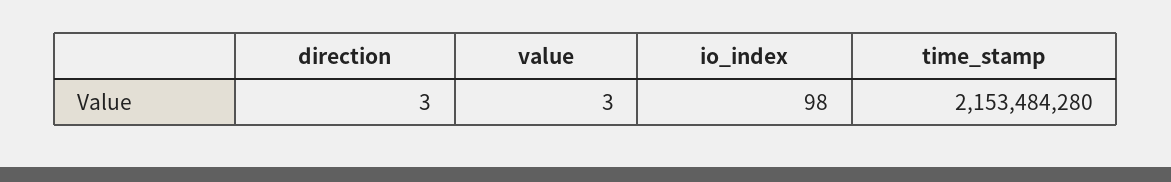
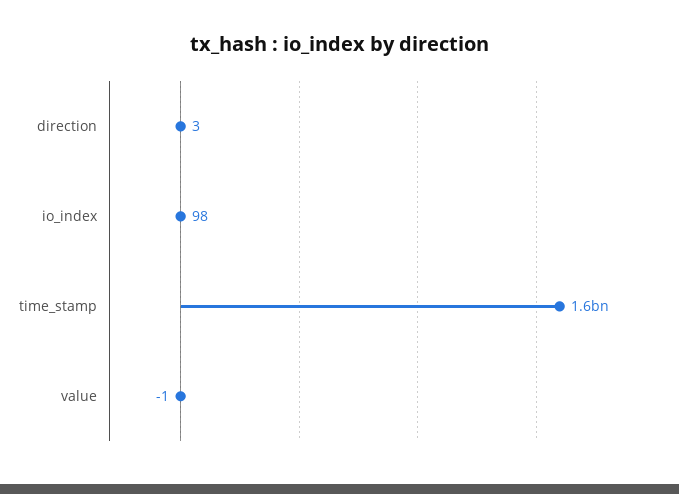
  {
    "direction": 3,
-   "value": 3,
+   "value": -1,
    "io_index": 98,
-   "time_stamp": 2153484280
+   "time_stamp": 1600000000
  }

